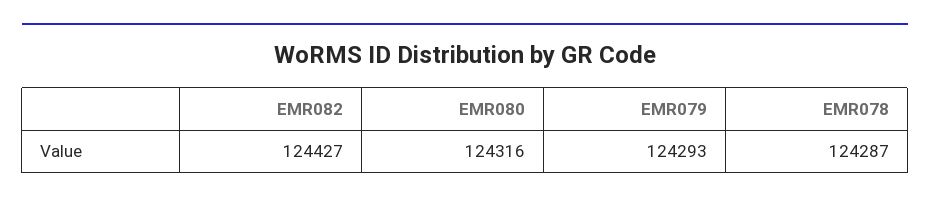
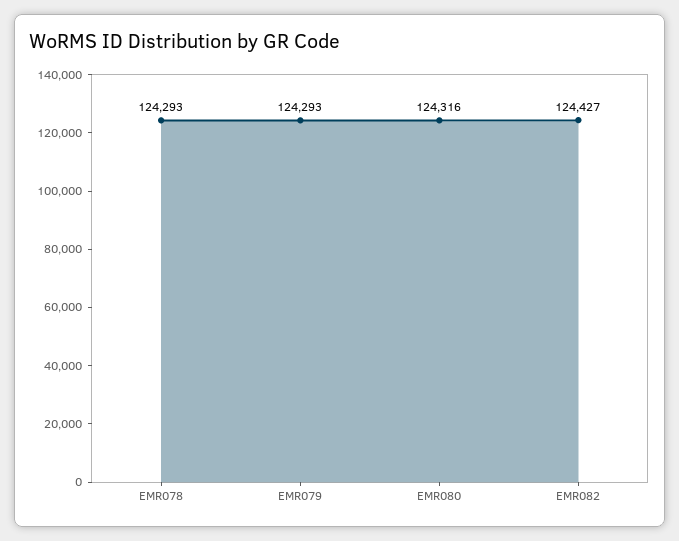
  {
    "EMR082": 124427,
    "EMR080": 124316,
    "EMR079": 124293,
-   "EMR078": 124287
+   "EMR078": 124293
  }

